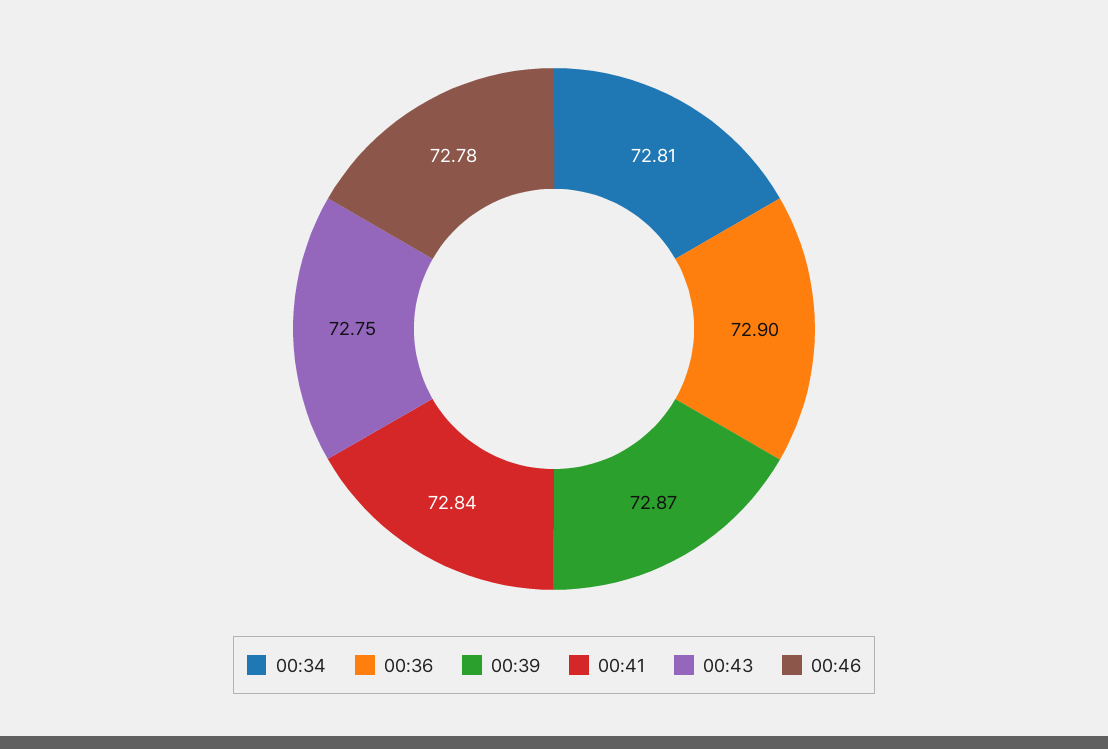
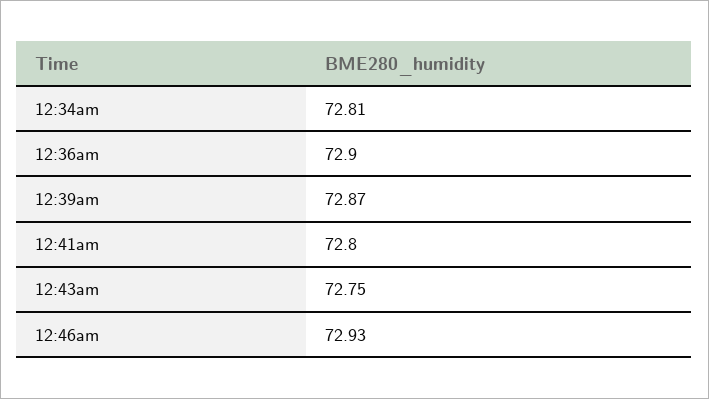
  {
    "00:34": 72.81,
    "00:36": 72.9,
    "00:39": 72.87,
-   "00:41": 72.84,
+   "00:41": 72.8,
    "00:43": 72.75,
-   "00:46": 72.78
+   "00:46": 72.93
  }

